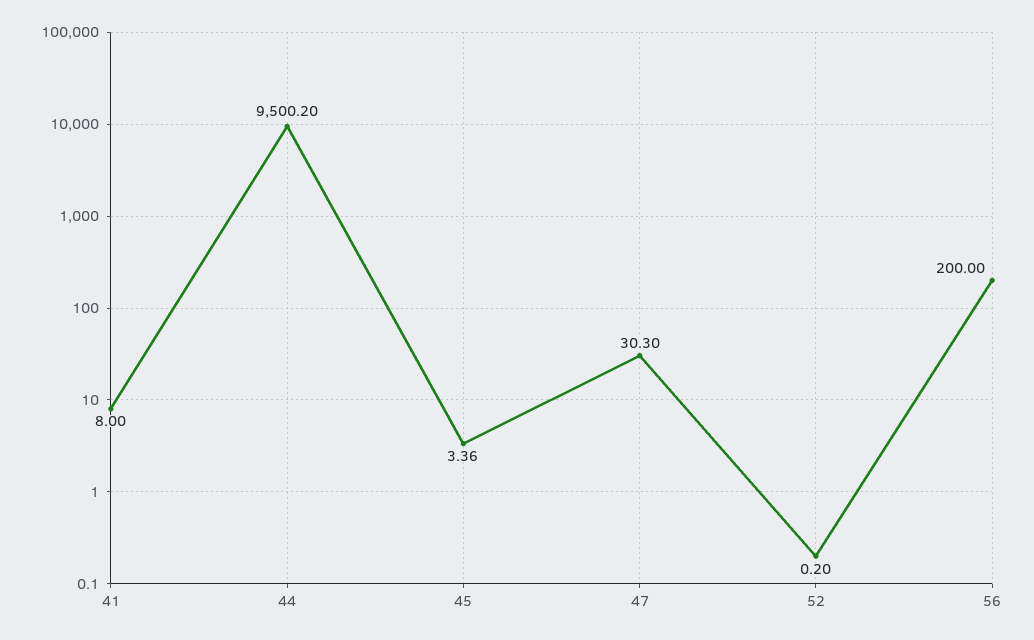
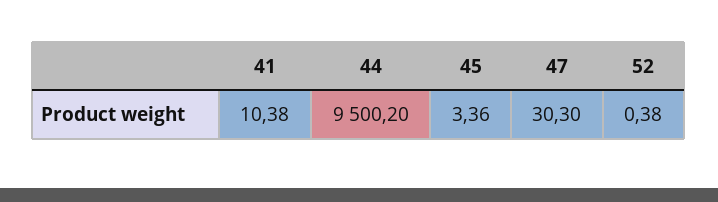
  {
-   "41": 8,
+   "41": 10.38,
    "44": 9500.2,
    "45": 3.36,
    "47": 30.3,
-   "52": 0.2,
+   "52": 0.38
-   "56": 200
  }

